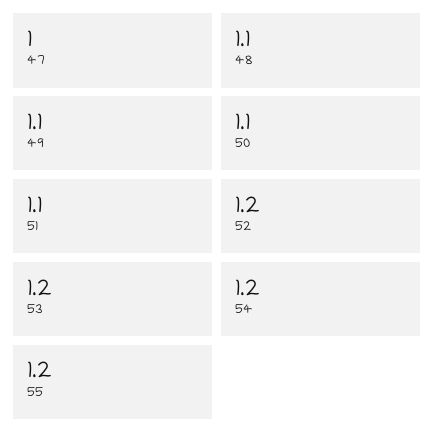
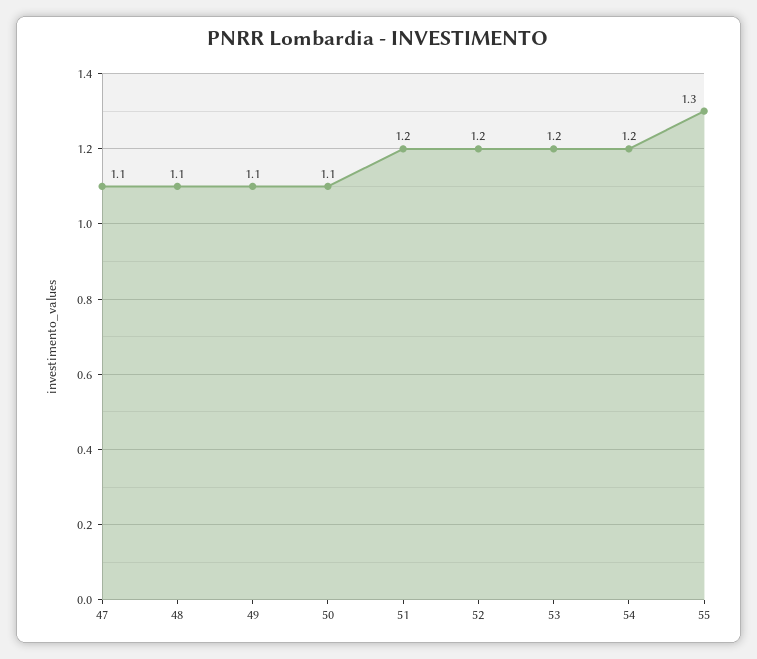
  {
-   "47": 1,
+   "47": 1.1,
    "48": 1.1,
    "49": 1.1,
    "50": 1.1,
-   "51": 1.1,
+   "51": 1.2,
    "52": 1.2,
    "53": 1.2,
    "54": 1.2,
-   "55": 1.2
+   "55": 1.3
  }

